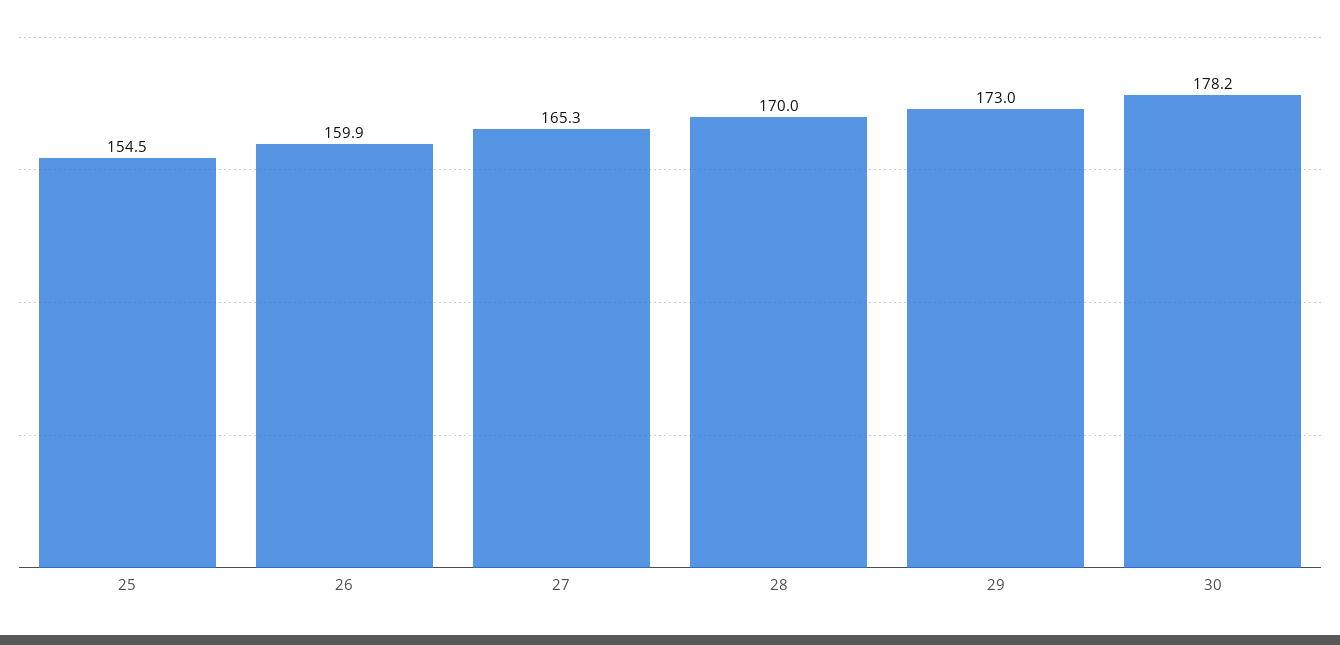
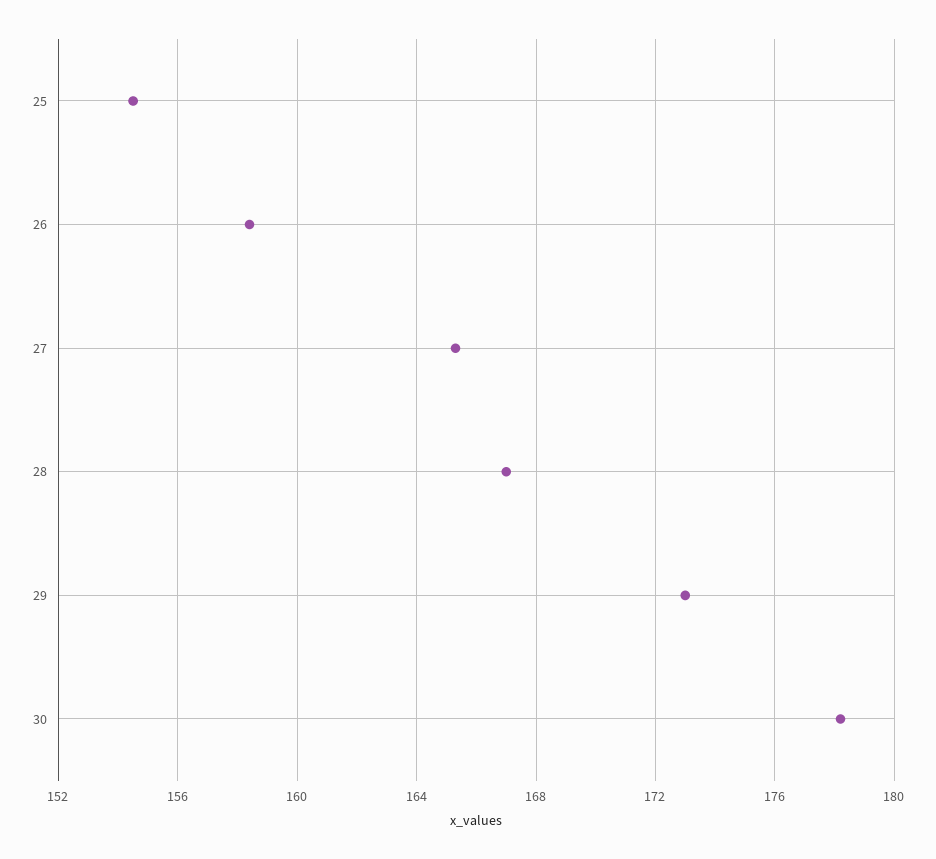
  {
    "25": 154.5,
-   "26": 159.9,
+   "26": 158.5,
    "27": 165.3,
-   "28": 170,
+   "28": 167,
    "29": 173,
    "30": 178.2
  }

